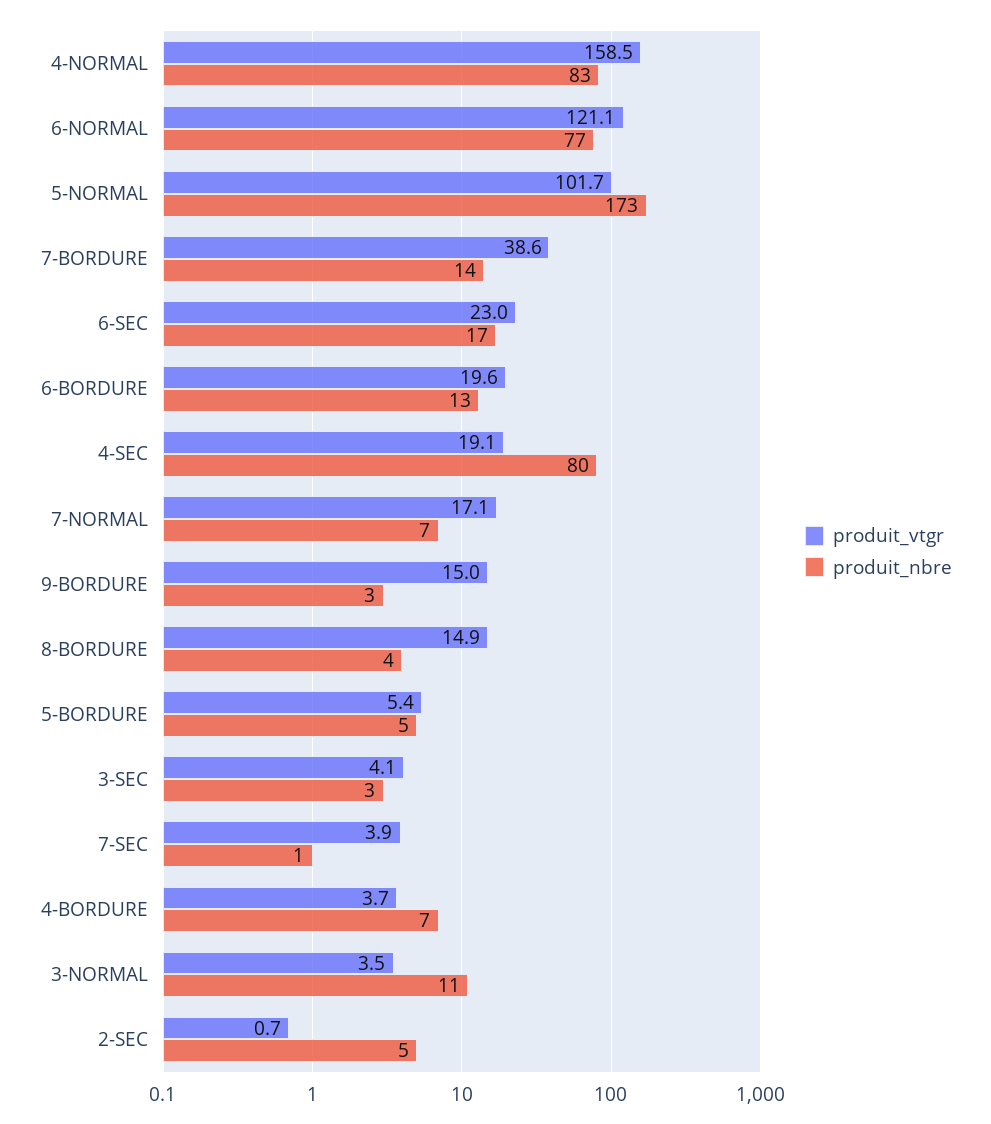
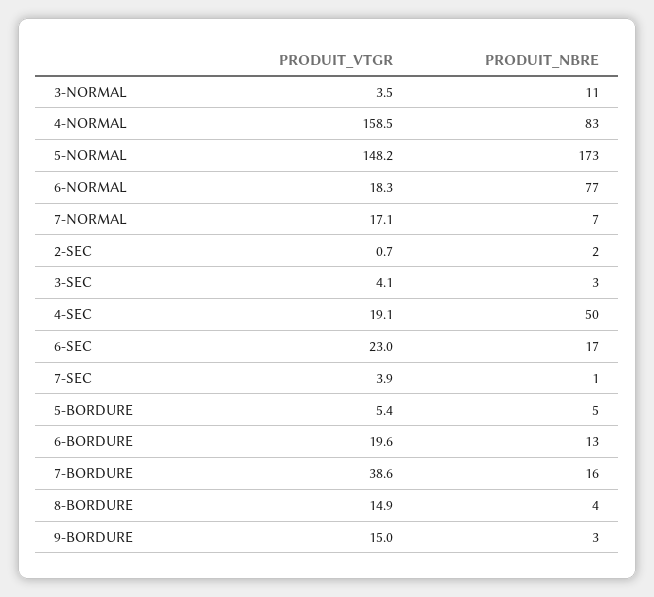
  {
    "produit_vtgr": {
      "4-NORMAL": 158.5,
-     "6-NORMAL": 121.1,
+     "6-NORMAL": 18.3,
-     "5-NORMAL": 101.7,
+     "5-NORMAL": 148.2,
      "7-BORDURE": 38.6,
      "6-SEC": 23,
      "6-BORDURE": 19.6,
      "4-SEC": 19.1,
      "7-NORMAL": 17.1,
      "9-BORDURE": 15,
      "8-BORDURE": 14.9,
      "5-BORDURE": 5.4,
      "3-SEC": 4.1,
      "7-SEC": 3.9,
-     "4-BORDURE": 3.7,
      "3-NORMAL": 3.5,
      "2-SEC": 0.7
    },
    "produit_nbre": {
      "4-NORMAL": 83,
      "6-NORMAL": 77,
      "5-NORMAL": 173,
-     "7-BORDURE": 14,
+     "7-BORDURE": 16,
      "6-SEC": 17,
      "6-BORDURE": 13,
-     "4-SEC": 80,
+     "4-SEC": 50,
      "7-NORMAL": 7,
      "9-BORDURE": 3,
      "8-BORDURE": 4,
      "5-BORDURE": 5,
      "3-SEC": 3,
      "7-SEC": 1,
-     "4-BORDURE": 7,
      "3-NORMAL": 11,
-     "2-SEC": 5
+     "2-SEC": 2
    }
  }

